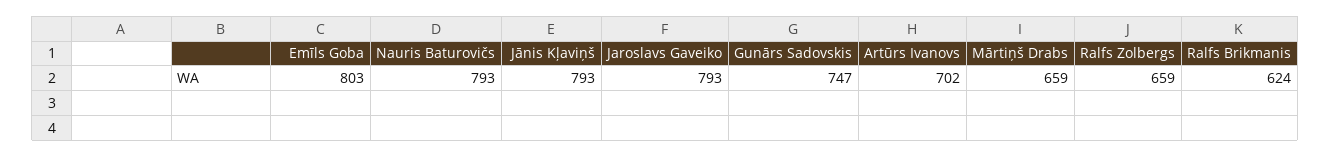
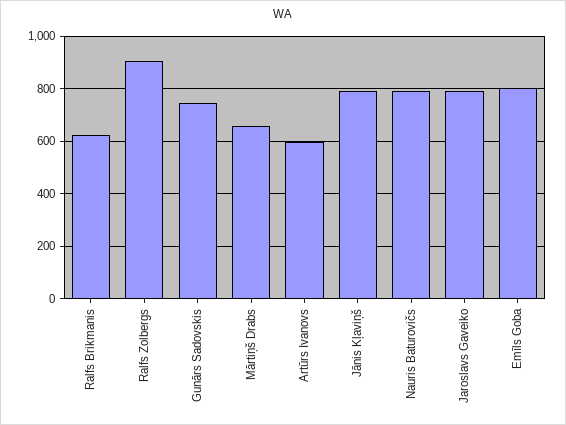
  {
    "Emīls Goba": 803,
    "Nauris Baturovičs": 793,
    "Jānis Kļaviņš": 793,
    "Jaroslavs Gaveiko": 793,
    "Gunārs Sadovskis": 747,
-   "Artūrs Ivanovs": 702,
+   "Artūrs Ivanovs": 600,
    "Mārtiņš Drabs": 659,
-   "Ralfs Zolbergs": 659,
+   "Ralfs Zolbergs": 900,
    "Ralfs Brikmanis": 624
  }

